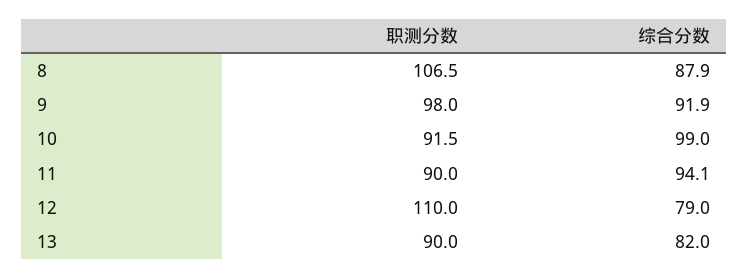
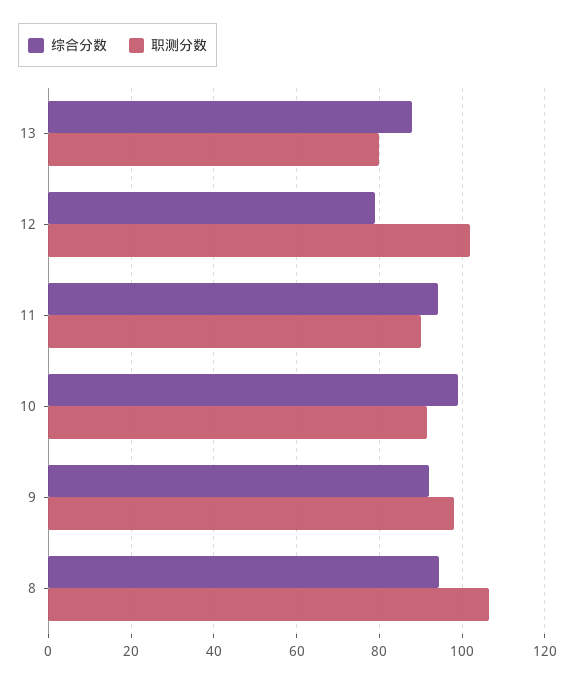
  {
    "职测分数": {
      "8": 106.5,
      "9": 98,
      "10": 91.5,
      "11": 90,
-     "12": 110,
+     "12": 102,
-     "13": 90
+     "13": 80
    },
    "综合分数": {
-     "8": 87.9,
+     "8": 94,
      "9": 91.9,
      "10": 99,
      "11": 94.1,
      "12": 79,
-     "13": 82
+     "13": 88
    }
  }

